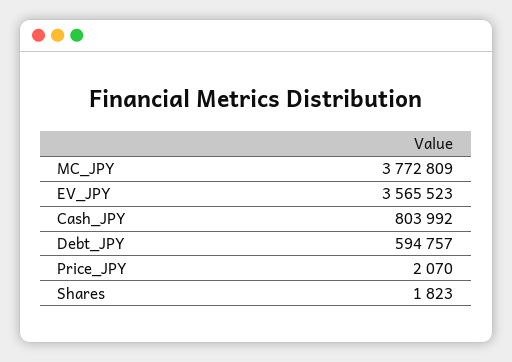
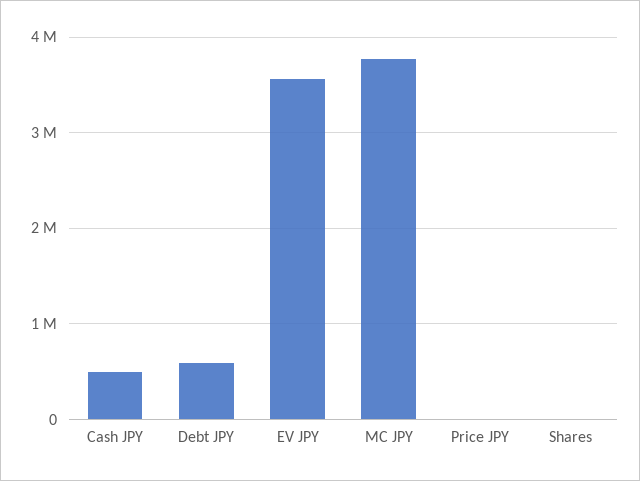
  {
    "MC_JPY": 3772809,
    "EV_JPY": 3565523,
-   "Cash_JPY": 803992,
+   "Cash_JPY": 500000,
    "Debt_JPY": 594757,
    "Price_JPY": 2070,
    "Shares": 1823
  }

